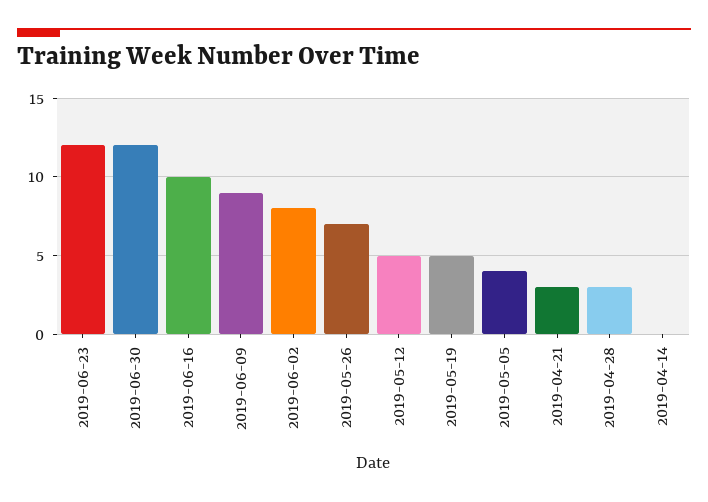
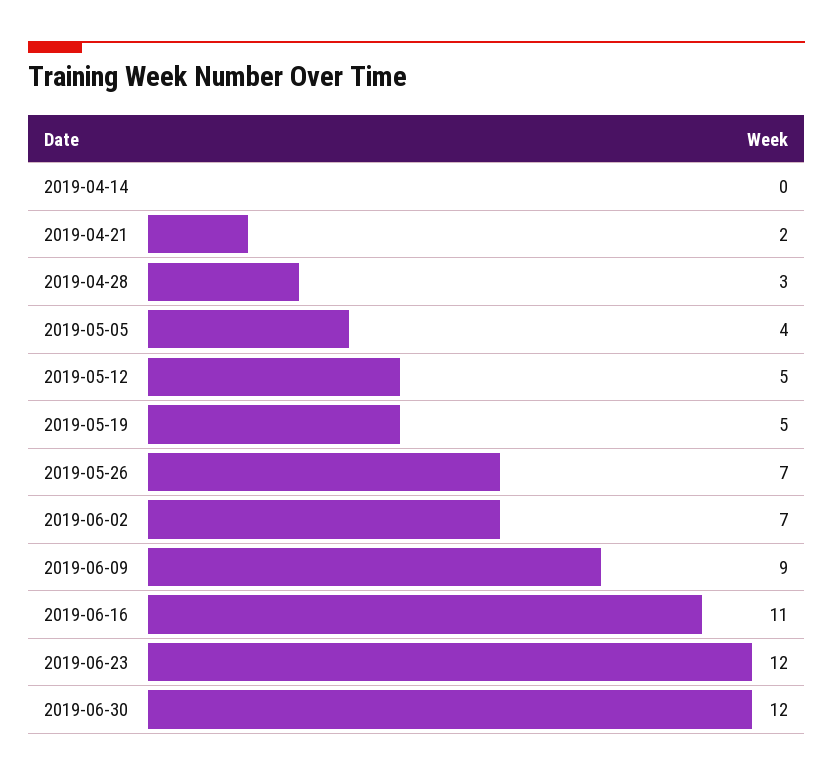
  {
    "2019-06-23": 12,
    "2019-06-30": 12,
-   "2019-06-16": 10,
+   "2019-06-16": 11,
    "2019-06-09": 9,
-   "2019-06-02": 8,
+   "2019-06-02": 7,
    "2019-05-26": 7,
    "2019-05-12": 5,
    "2019-05-19": 5,
    "2019-05-05": 4,
-   "2019-04-21": 3,
+   "2019-04-21": 2,
    "2019-04-28": 3,
    "2019-04-14": 0
  }

